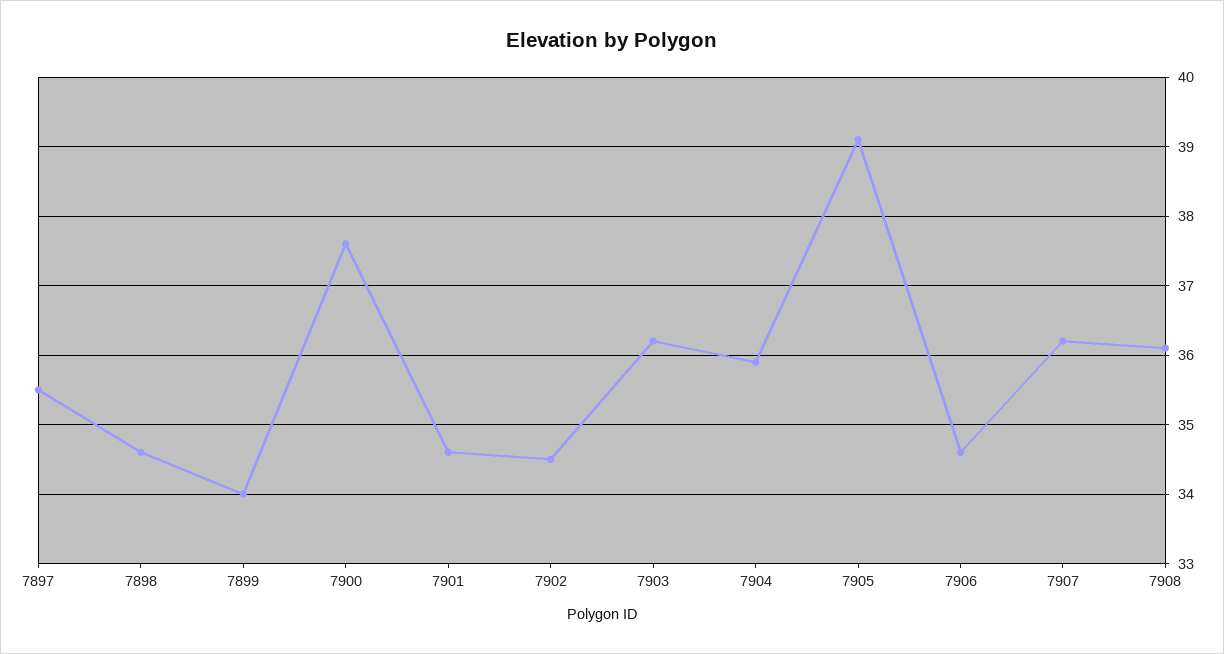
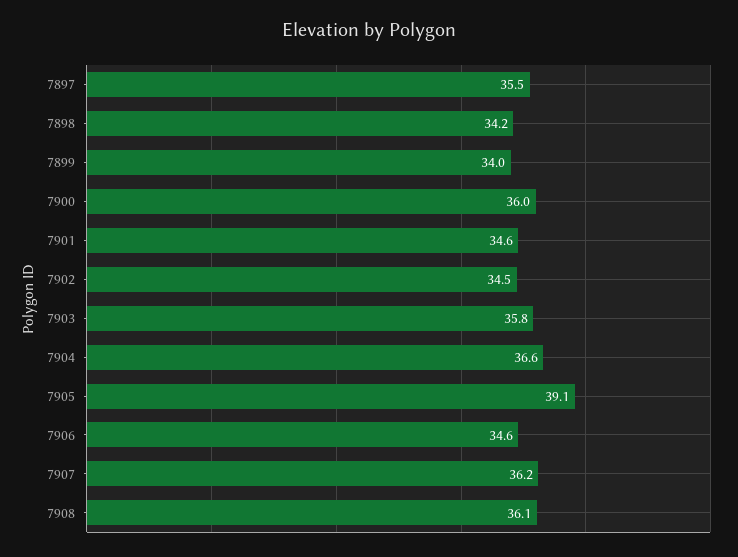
  {
    "7897": 35.5,
-   "7898": 34.6,
+   "7898": 34.2,
    "7899": 34,
-   "7900": 37.6,
+   "7900": 36,
    "7901": 34.6,
    "7902": 34.5,
-   "7903": 36.2,
+   "7903": 35.8,
-   "7904": 35.9,
+   "7904": 36.6,
    "7905": 39.1,
    "7906": 34.6,
    "7907": 36.2,
    "7908": 36.1
  }

